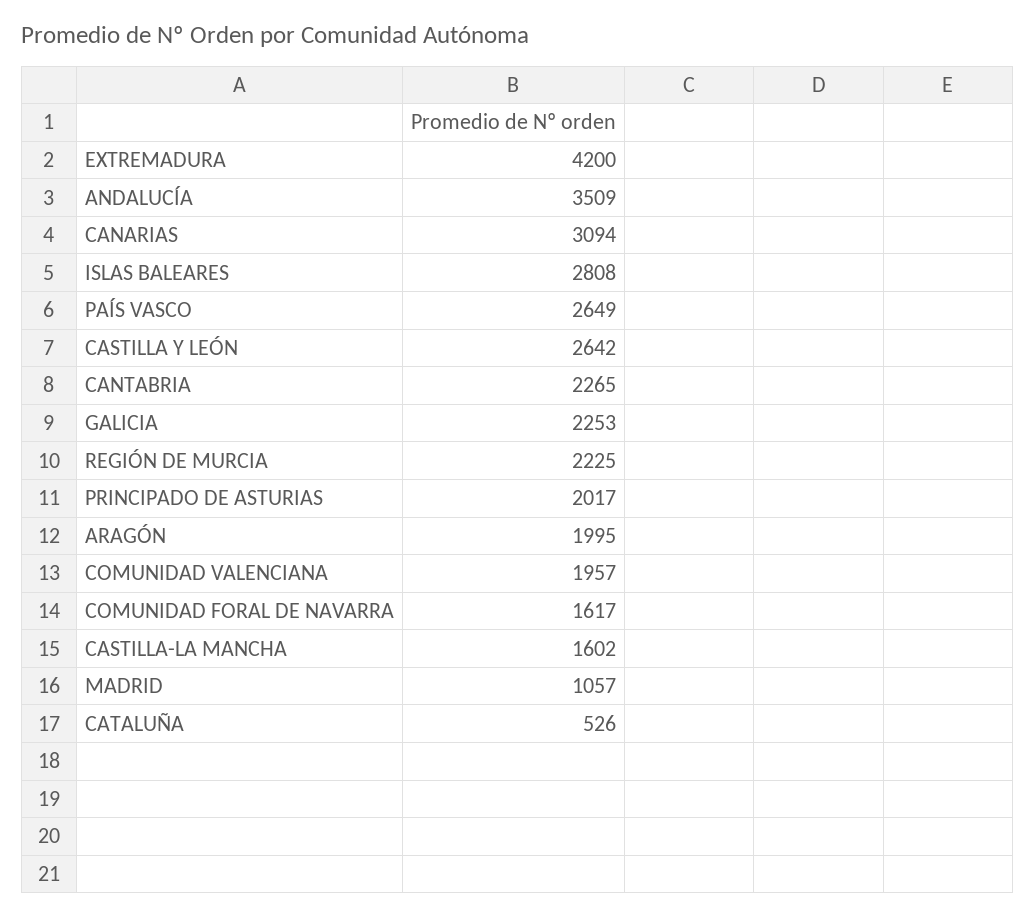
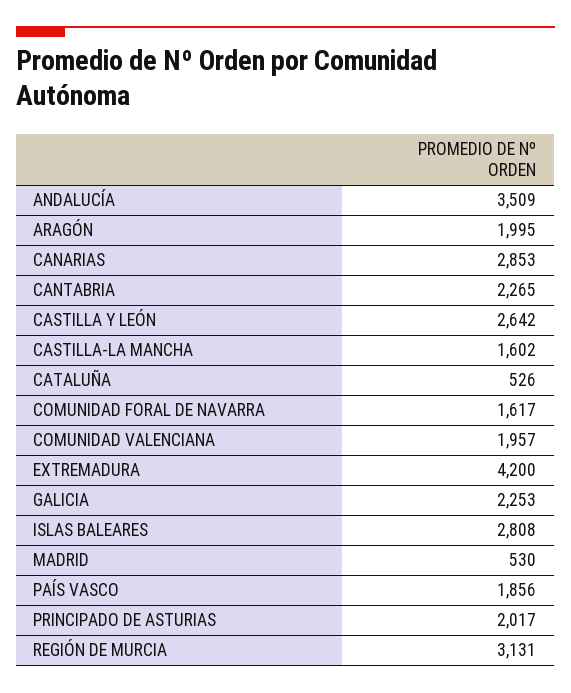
  {
    "EXTREMADURA": 4200,
    "ANDALUCÍA": 3509,
-   "CANARIAS": 3094,
+   "CANARIAS": 2853,
    "ISLAS BALEARES": 2808,
-   "PAÍS VASCO": 2649,
+   "PAÍS VASCO": 1856,
    "CASTILLA Y LEÓN": 2642,
    "CANTABRIA": 2265,
    "GALICIA": 2253,
-   "REGIÓN DE MURCIA": 2225,
+   "REGIÓN DE MURCIA": 3131,
    "PRINCIPADO DE ASTURIAS": 2017,
    "ARAGÓN": 1995,
    "COMUNIDAD VALENCIANA": 1957,
    "COMUNIDAD FORAL DE NAVARRA": 1617,
    "CASTILLA-LA MANCHA": 1602,
-   "MADRID": 1057,
+   "MADRID": 530,
    "CATALUÑA": 526
  }

